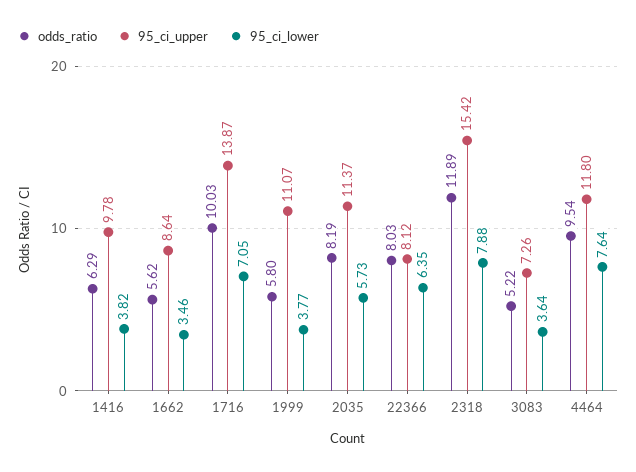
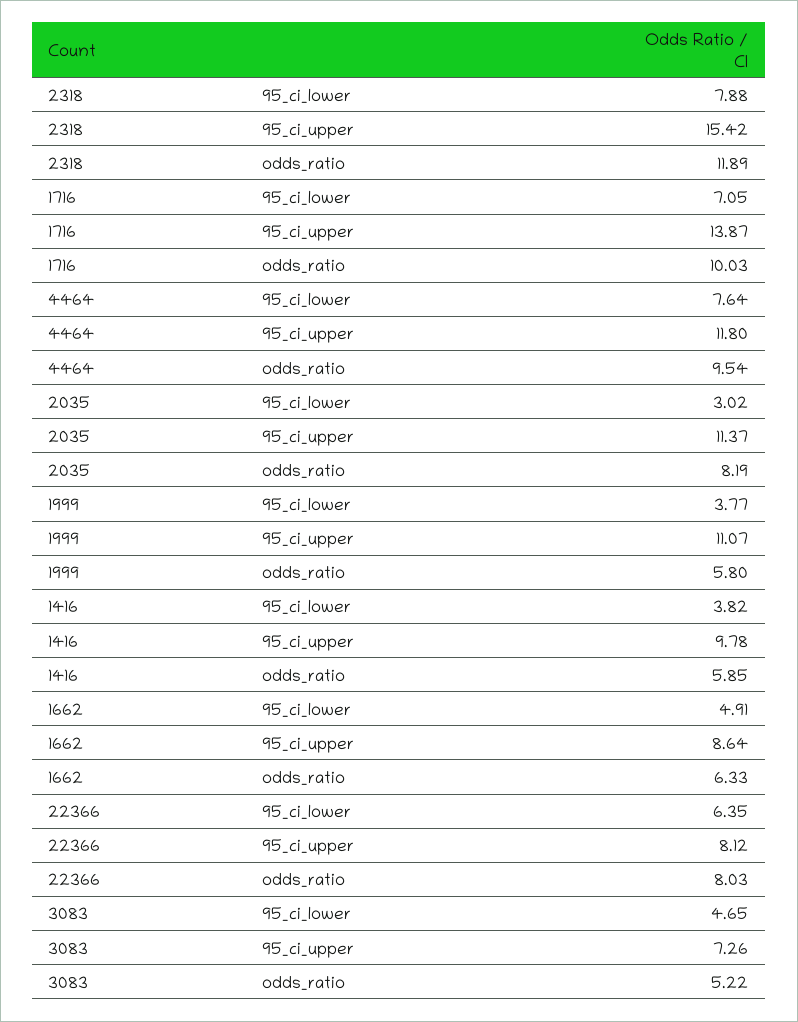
  {
    "odds_ratio": {
-     "1416": 6.29,
+     "1416": 5.85,
-     "1662": 5.62,
+     "1662": 6.33,
      "1716": 10.03,
      "1999": 5.8,
      "2035": 8.19,
      "22366": 8.03,
      "2318": 11.89,
      "3083": 5.22,
      "4464": 9.54
    },
    "95_ci_upper": {
      "1416": 9.78,
      "1662": 8.64,
      "1716": 13.87,
      "1999": 11.07,
      "2035": 11.37,
      "22366": 8.12,
      "2318": 15.42,
      "3083": 7.26,
      "4464": 11.8
    },
    "95_ci_lower": {
      "1416": 3.82,
-     "1662": 3.46,
+     "1662": 4.91,
      "1716": 7.05,
      "1999": 3.77,
-     "2035": 5.73,
+     "2035": 3.02,
      "22366": 6.35,
      "2318": 7.88,
-     "3083": 3.64,
+     "3083": 4.65,
      "4464": 7.64
    }
  }

